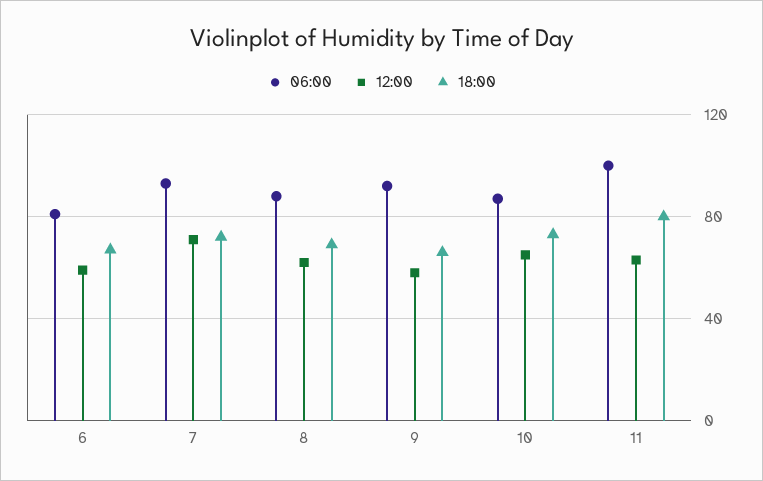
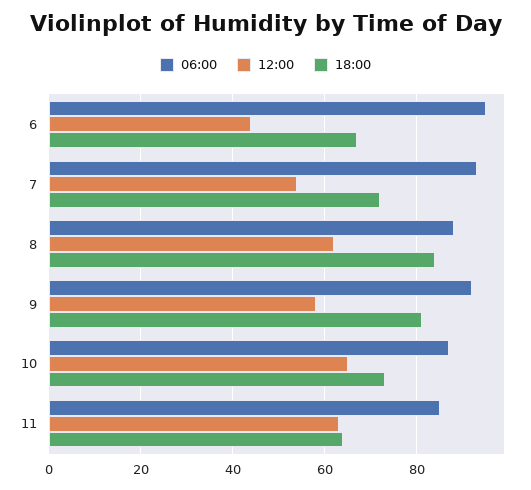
  {
    "06:00": {
-     "6": 80,
+     "6": 95,
      "7": 95,
      "8": 90,
      "9": 90,
      "10": 85,
-     "11": 100
+     "11": 85
    },
    "12:00": {
-     "6": 60,
+     "6": 45,
-     "7": 70,
+     "7": 55,
      "8": 60,
      "9": 60,
      "10": 65,
      "11": 65
    },
    "18:00": {
      "6": 65,
      "7": 70,
-     "8": 70,
+     "8": 85,
-     "9": 65,
+     "9": 80,
      "10": 75,
-     "11": 80
+     "11": 65
    }
  }

